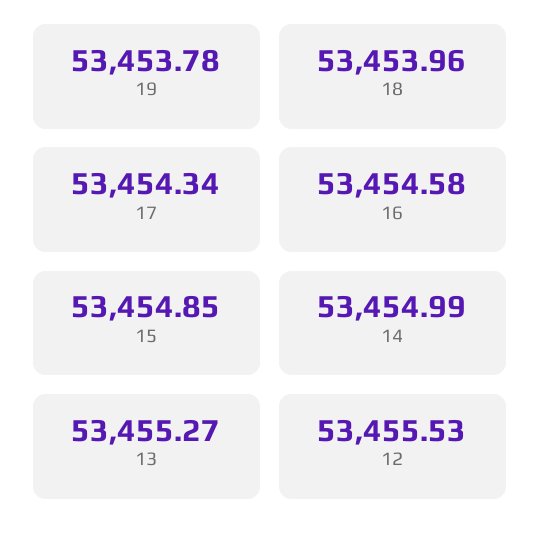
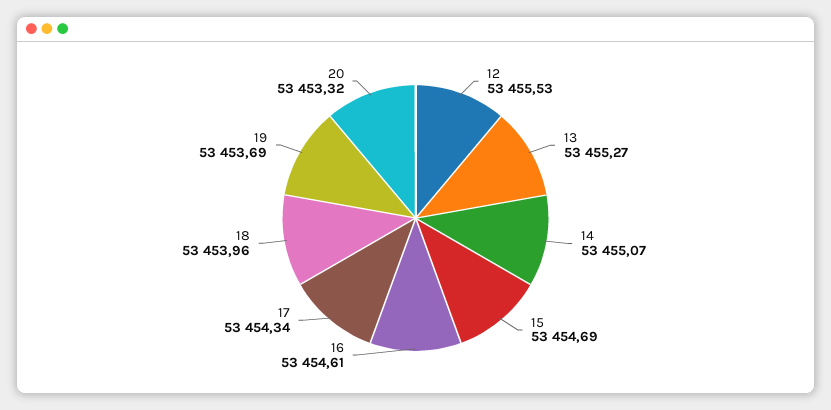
  {
-   "19": 53453.78,
+   "19": 53453.69,
    "18": 53453.96,
    "17": 53454.34,
-   "16": 53454.58,
+   "16": 53454.61,
-   "15": 53454.85,
+   "15": 53454.69,
-   "14": 53454.99,
+   "14": 53455.07,
    "13": 53455.27,
-   "12": 53455.53
+   "12": 53455.53,
+   "20": 53453.32
  }

